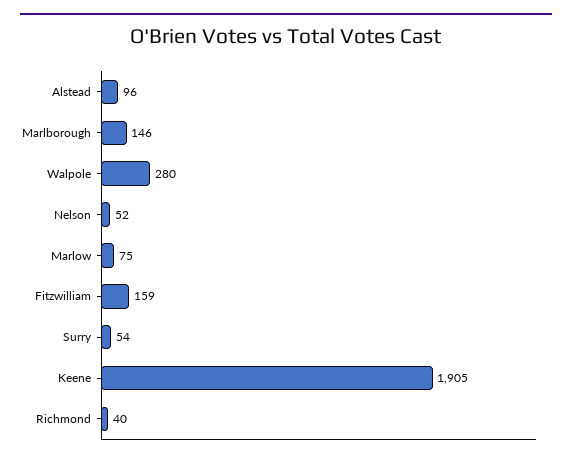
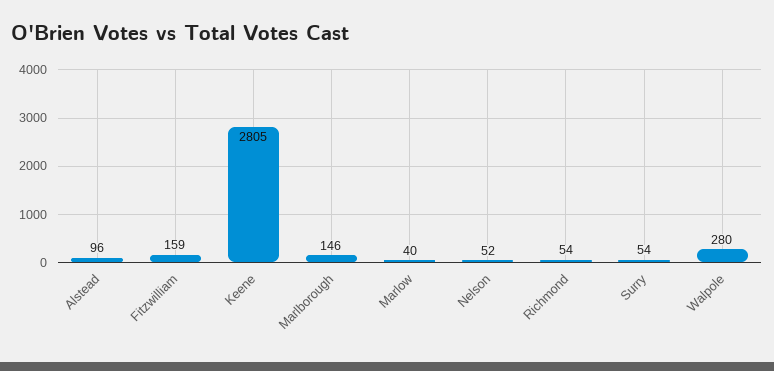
  {
    "Alstead": 96,
    "Marlborough": 146,
    "Walpole": 280,
    "Nelson": 52,
-   "Marlow": 75,
+   "Marlow": 40,
    "Fitzwilliam": 159,
    "Surry": 54,
-   "Keene": 1905,
+   "Keene": 2805,
-   "Richmond": 40
+   "Richmond": 54
  }

